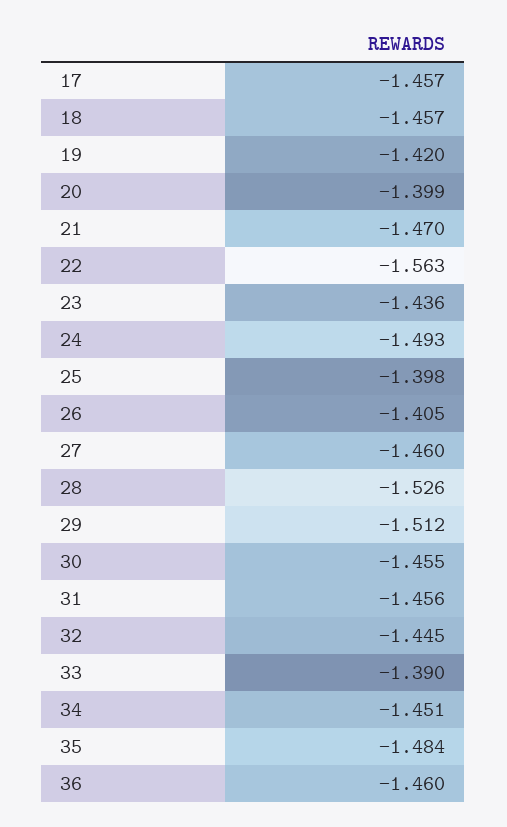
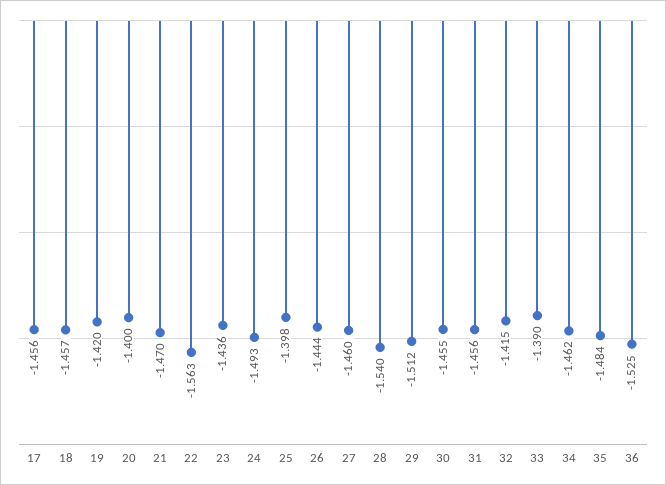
  {
-   "17": -1.457,
+   "17": -1.456,
    "18": -1.457,
    "19": -1.42,
-   "20": -1.399,
+   "20": -1.4,
    "21": -1.47,
    "22": -1.563,
    "23": -1.436,
    "24": -1.493,
    "25": -1.398,
-   "26": -1.405,
+   "26": -1.444,
    "27": -1.46,
-   "28": -1.526,
+   "28": -1.54,
    "29": -1.512,
    "30": -1.455,
    "31": -1.456,
-   "32": -1.445,
+   "32": -1.415,
    "33": -1.39,
-   "34": -1.451,
+   "34": -1.462,
    "35": -1.484,
-   "36": -1.46
+   "36": -1.525
  }

